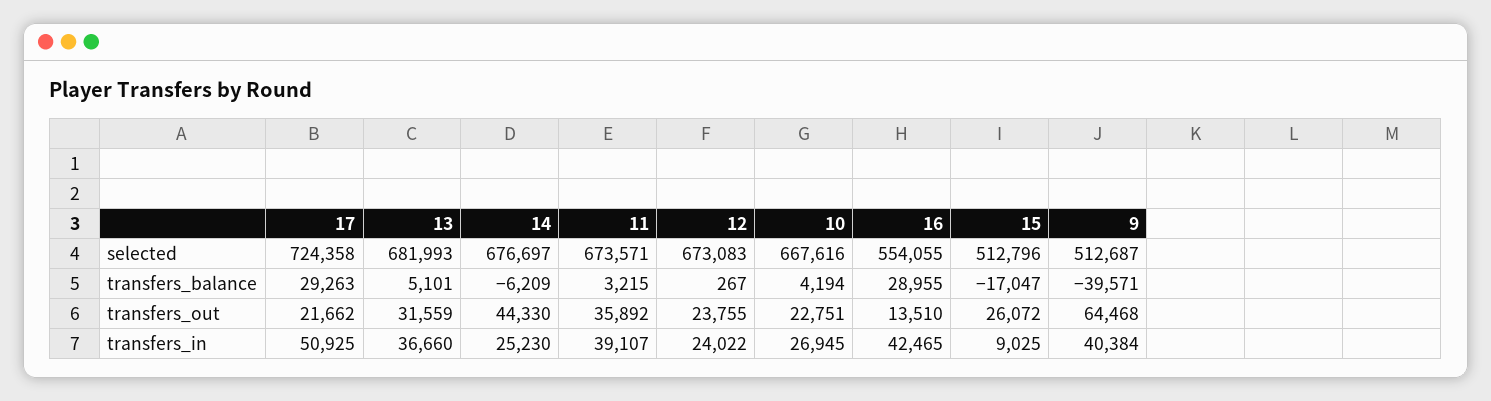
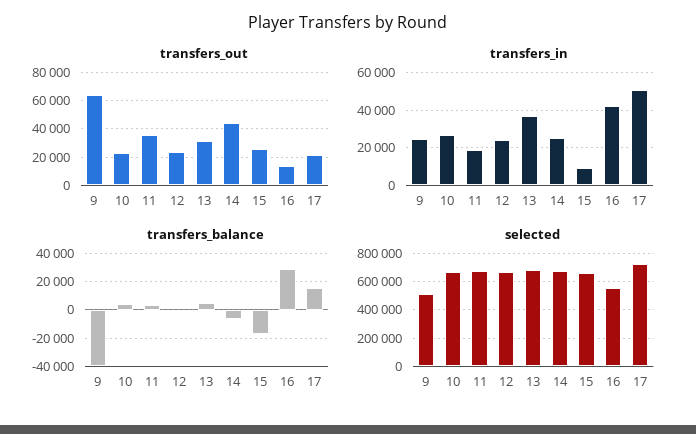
  {
    "selected": {
      "17": 724358,
      "13": 681993,
      "14": 676697,
      "11": 673571,
      "12": 673083,
      "10": 667616,
      "16": 554055,
-     "15": 512796,
+     "15": 650000,
      "9": 512687
    },
    "transfers_balance": {
-     "17": 29263,
+     "17": 15000,
      "13": 5101,
      "14": -6209,
      "11": 3215,
      "12": 267,
      "10": 4194,
      "16": 28955,
      "15": -17047,
      "9": -39571
    },
    "transfers_out": {
      "17": 21662,
      "13": 31559,
      "14": 44330,
      "11": 35892,
      "12": 23755,
      "10": 22751,
      "16": 13510,
      "15": 26072,
      "9": 64468
    },
    "transfers_in": {
      "17": 50925,
      "13": 36660,
      "14": 25230,
-     "11": 39107,
+     "11": 20000,
      "12": 24022,
      "10": 26945,
      "16": 42465,
      "15": 9025,
-     "9": 40384
+     "9": 25000
    }
  }

